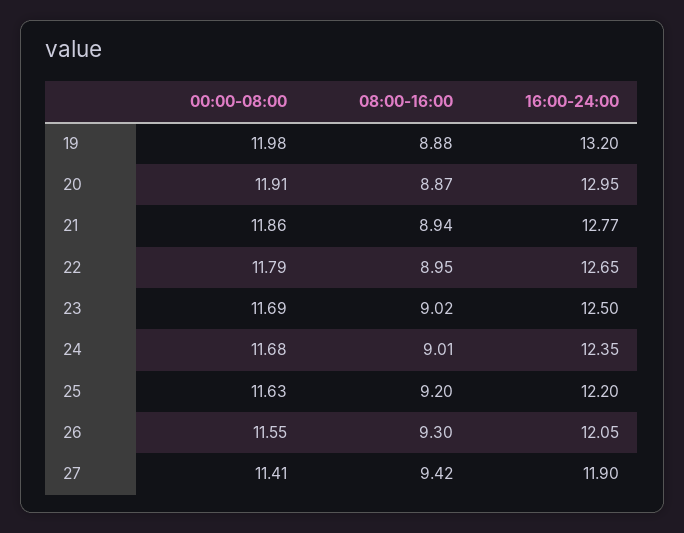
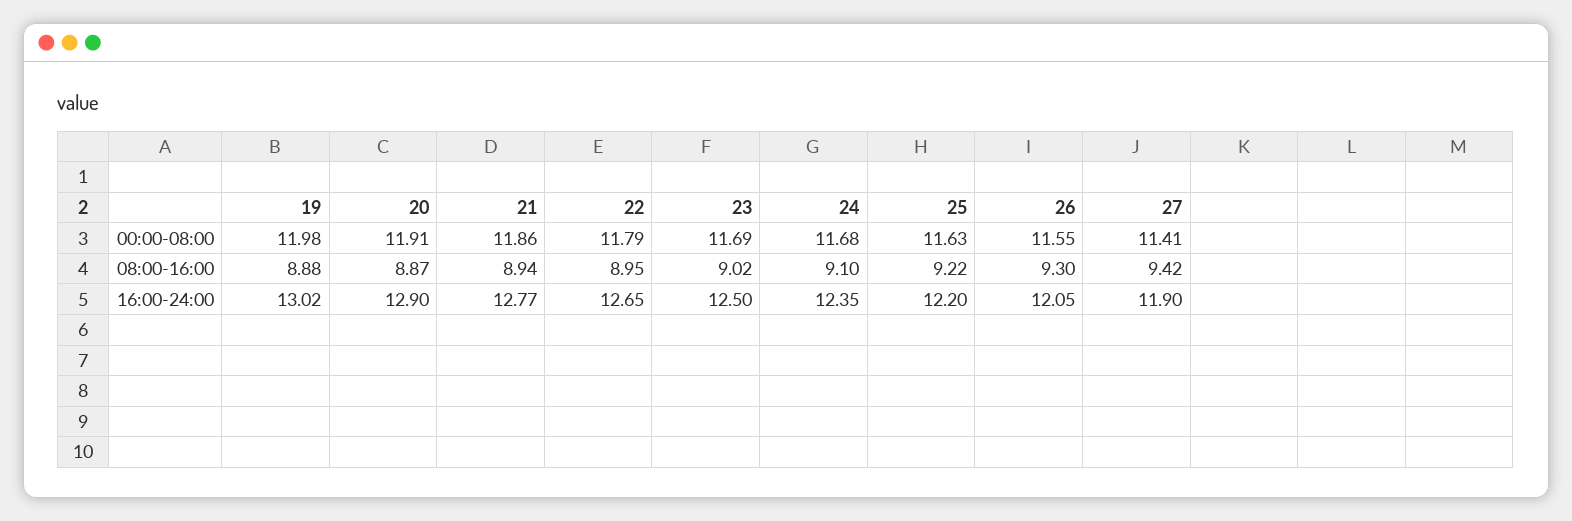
  {
    "00:00-08:00": {
      "19": 11.98,
      "20": 11.91,
      "21": 11.86,
      "22": 11.79,
      "23": 11.69,
      "24": 11.68,
      "25": 11.63,
      "26": 11.55,
      "27": 11.41
    },
    "08:00-16:00": {
      "19": 8.88,
      "20": 8.87,
      "21": 8.94,
      "22": 8.95,
      "23": 9.02,
-     "24": 9.01,
+     "24": 9.1,
-     "25": 9.2,
+     "25": 9.22,
      "26": 9.3,
      "27": 9.42
    },
    "16:00-24:00": {
-     "19": 13.2,
+     "19": 13.02,
-     "20": 12.95,
+     "20": 12.9,
      "21": 12.77,
      "22": 12.65,
      "23": 12.5,
      "24": 12.35,
      "25": 12.2,
      "26": 12.05,
      "27": 11.9
    }
  }

